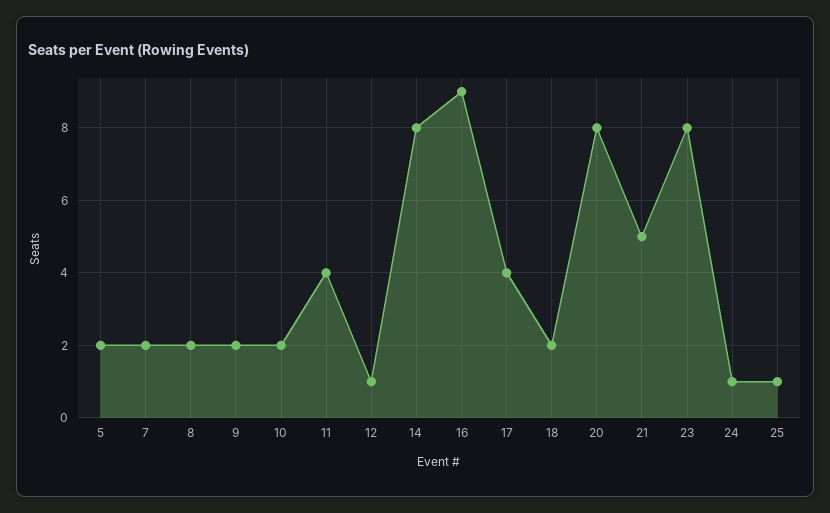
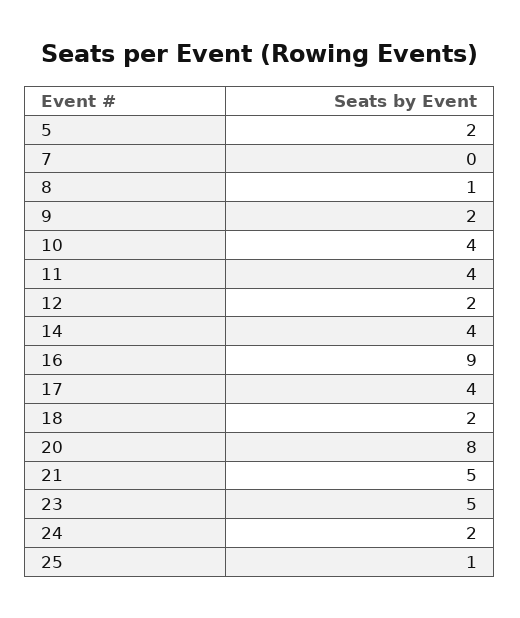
  {
    "5": 2,
-   "7": 2,
+   "7": 0,
-   "8": 2,
+   "8": 1,
    "9": 2,
-   "10": 2,
+   "10": 4,
    "11": 4,
-   "12": 1,
+   "12": 2,
-   "14": 8,
+   "14": 4,
    "16": 9,
    "17": 4,
    "18": 2,
    "20": 8,
    "21": 5,
-   "23": 8,
+   "23": 5,
-   "24": 1,
+   "24": 2,
    "25": 1
  }

